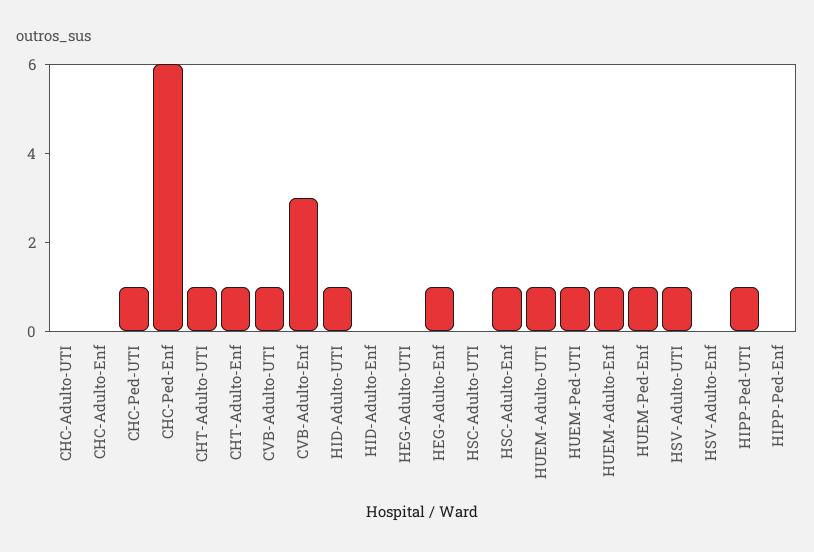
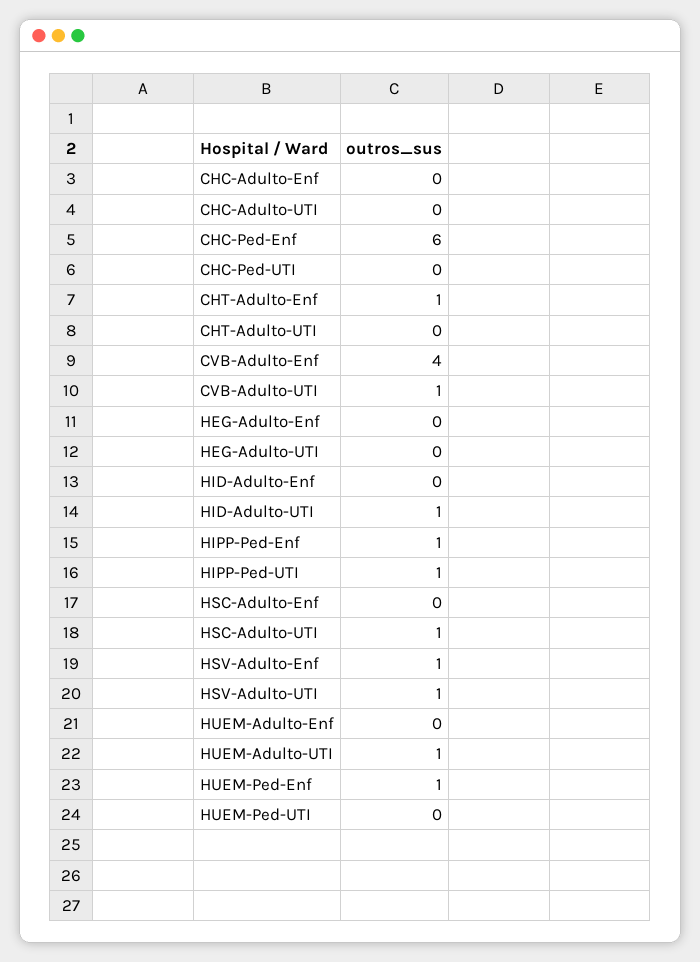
  {
    "CHC-Adulto-UTI": 0,
    "CHC-Adulto-Enf": 0,
-   "CHC-Ped-UTI": 1,
+   "CHC-Ped-UTI": 0,
    "CHC-Ped-Enf": 6,
-   "CHT-Adulto-UTI": 1,
+   "CHT-Adulto-UTI": 0,
    "CHT-Adulto-Enf": 1,
    "CVB-Adulto-UTI": 1,
-   "CVB-Adulto-Enf": 3,
+   "CVB-Adulto-Enf": 4,
    "HID-Adulto-UTI": 1,
    "HID-Adulto-Enf": 0,
    "HEG-Adulto-UTI": 0,
-   "HEG-Adulto-Enf": 1,
+   "HEG-Adulto-Enf": 0,
-   "HSC-Adulto-UTI": 0,
+   "HSC-Adulto-UTI": 1,
-   "HSC-Adulto-Enf": 1,
+   "HSC-Adulto-Enf": 0,
    "HUEM-Adulto-UTI": 1,
-   "HUEM-Ped-UTI": 1,
+   "HUEM-Ped-UTI": 0,
-   "HUEM-Adulto-Enf": 1,
+   "HUEM-Adulto-Enf": 0,
    "HUEM-Ped-Enf": 1,
    "HSV-Adulto-UTI": 1,
-   "HSV-Adulto-Enf": 0,
+   "HSV-Adulto-Enf": 1,
    "HIPP-Ped-UTI": 1,
-   "HIPP-Ped-Enf": 0
+   "HIPP-Ped-Enf": 1
  }

